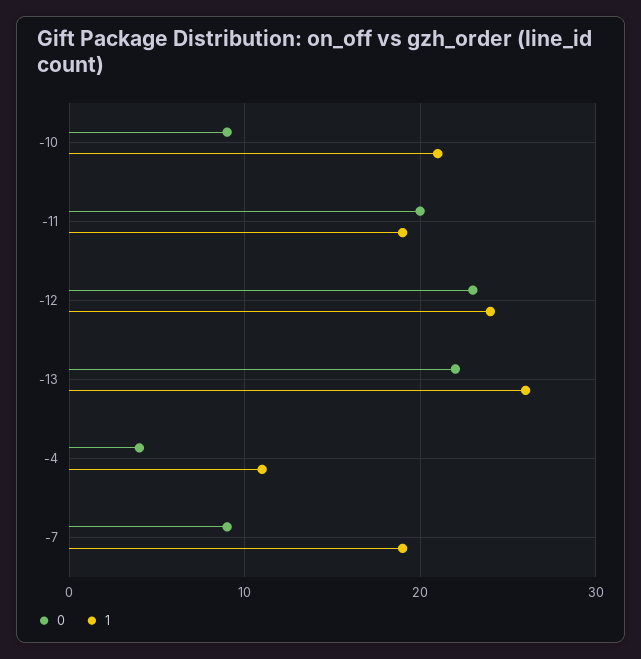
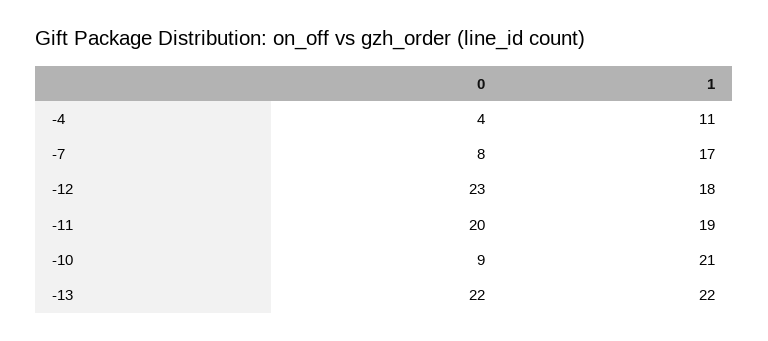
  {
    "0": {
      "-10": 9,
      "-11": 20,
      "-12": 23,
      "-13": 22,
      "-4": 4,
-     "-7": 9
+     "-7": 8
    },
    "1": {
      "-10": 21,
      "-11": 19,
-     "-12": 24,
+     "-12": 18,
-     "-13": 26,
+     "-13": 22,
      "-4": 11,
-     "-7": 19
+     "-7": 17
    }
  }

